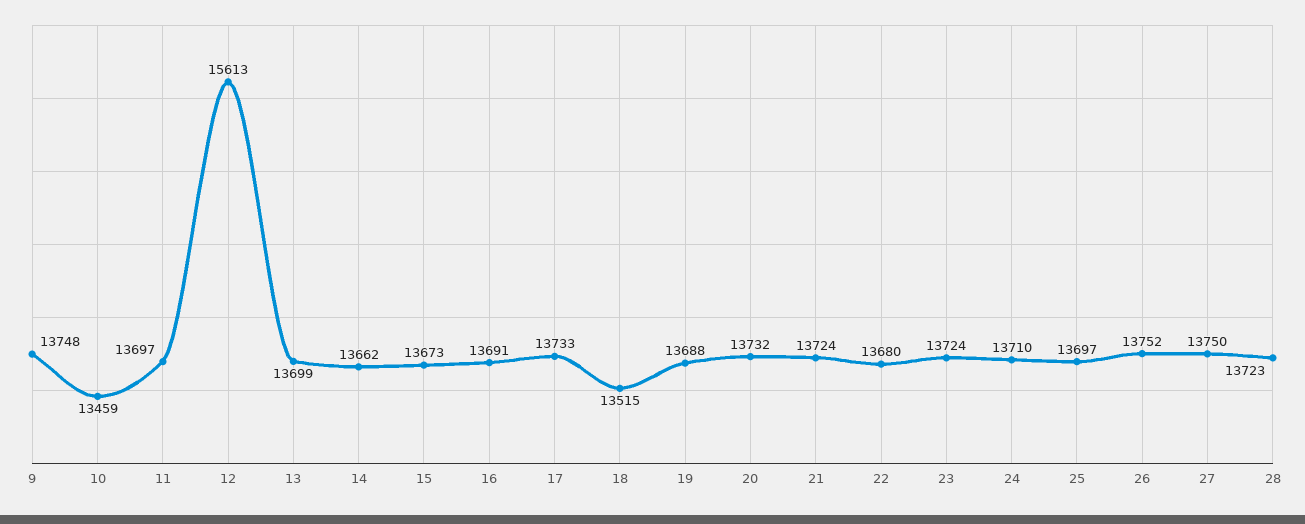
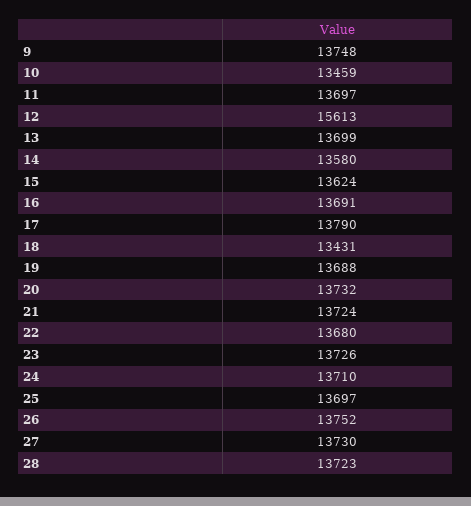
  {
    "9": 13748,
    "10": 13459,
    "11": 13697,
    "12": 15613,
    "13": 13699,
-   "14": 13662,
+   "14": 13580,
-   "15": 13673,
+   "15": 13624,
    "16": 13691,
-   "17": 13733,
+   "17": 13790,
-   "18": 13515,
+   "18": 13431,
    "19": 13688,
    "20": 13732,
    "21": 13724,
    "22": 13680,
-   "23": 13724,
+   "23": 13726,
    "24": 13710,
    "25": 13697,
    "26": 13752,
-   "27": 13750,
+   "27": 13730,
    "28": 13723
  }

